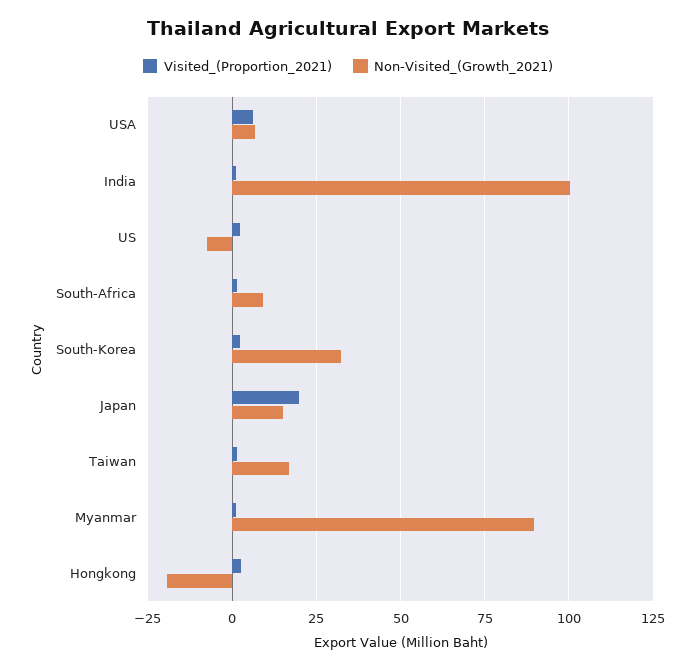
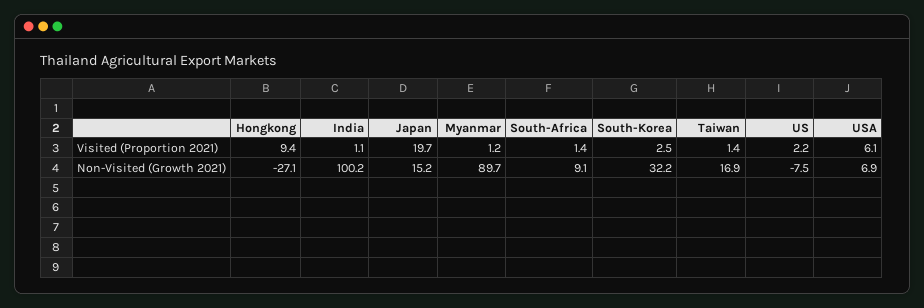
  {
    "Visited_(Proportion_2021)": {
      "USA": 6.1,
      "India": 1.1,
      "US": 2.2,
      "South-Africa": 1.4,
      "South-Korea": 2.5,
      "Japan": 19.7,
      "Taiwan": 1.4,
      "Myanmar": 1.2,
-     "Hongkong": 2.5
+     "Hongkong": 9.4
    },
    "Non-Visited_(Growth_2021)": {
      "USA": 6.9,
      "India": 100.2,
      "US": -7.5,
      "South-Africa": 9.1,
      "South-Korea": 32.2,
      "Japan": 15.2,
      "Taiwan": 16.9,
      "Myanmar": 89.7,
-     "Hongkong": -20
+     "Hongkong": -27.1
    }
  }

